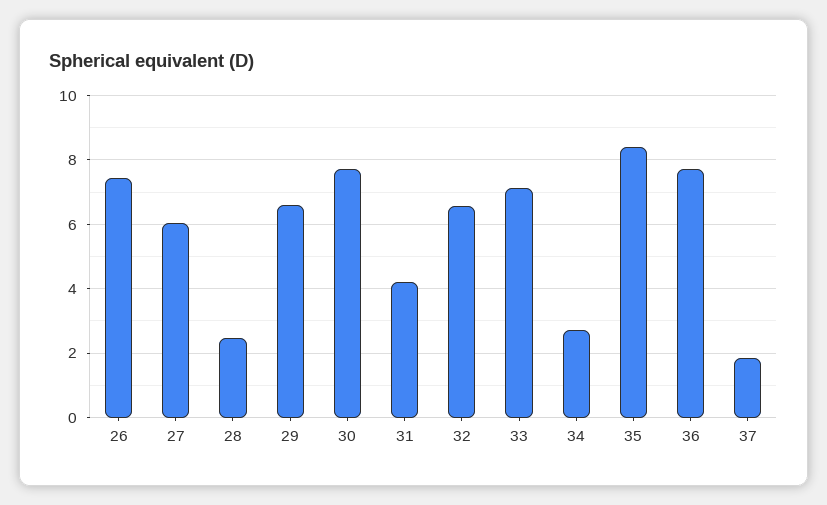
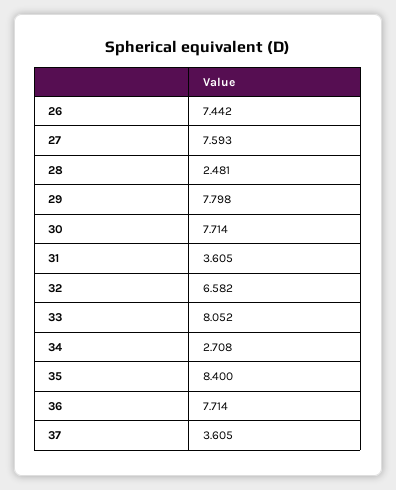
  {
    "26": 7.442,
-   "27": 6,
+   "27": 7.593,
    "28": 2.481,
-   "29": 6.6,
+   "29": 7.798,
    "30": 7.714,
-   "31": 4.2,
+   "31": 3.605,
    "32": 6.582,
-   "33": 7.2,
+   "33": 8.052,
    "34": 2.708,
    "35": 8.4,
    "36": 7.714,
-   "37": 1.8
+   "37": 3.605
  }

